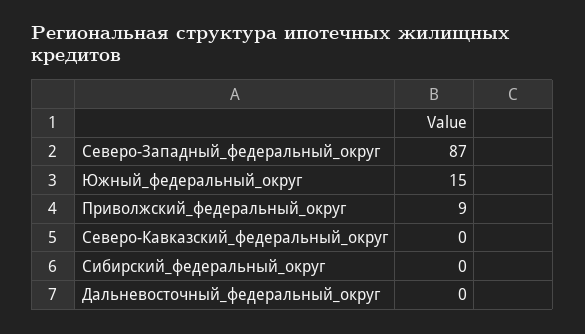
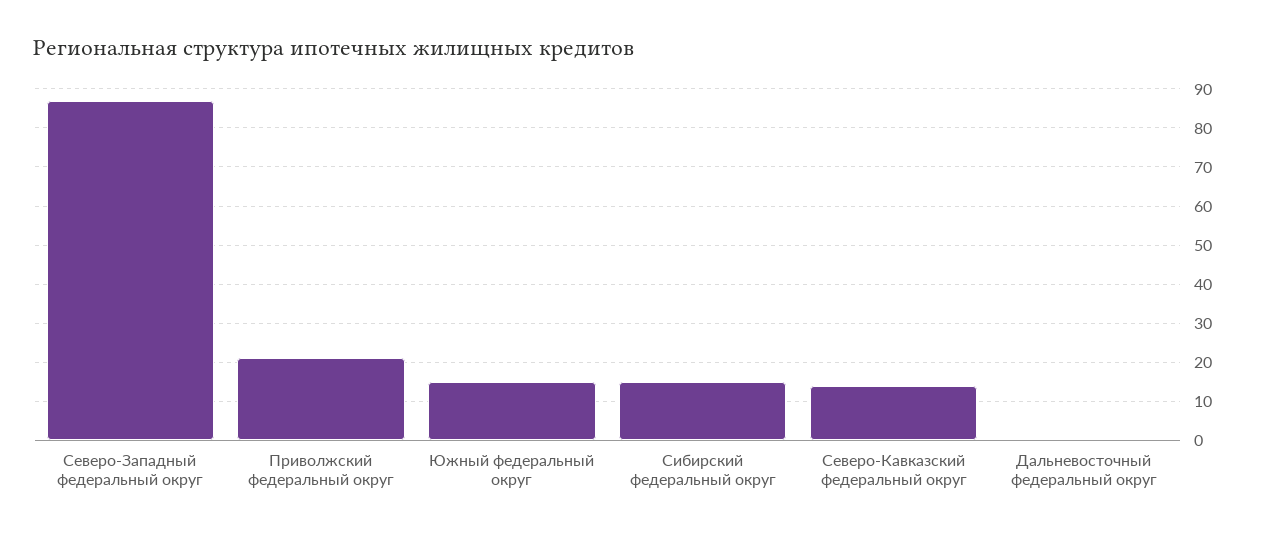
  {
    "Северо-Западный_федеральный_округ": 87,
    "Южный_федеральный_округ": 15,
-   "Приволжский_федеральный_округ": 9,
+   "Приволжский_федеральный_округ": 20,
-   "Северо-Кавказский_федеральный_округ": 0,
+   "Северо-Кавказский_федеральный_округ": 15,
-   "Сибирский_федеральный_округ": 0,
+   "Сибирский_федеральный_округ": 15,
    "Дальневосточный_федеральный_округ": 0
  }

